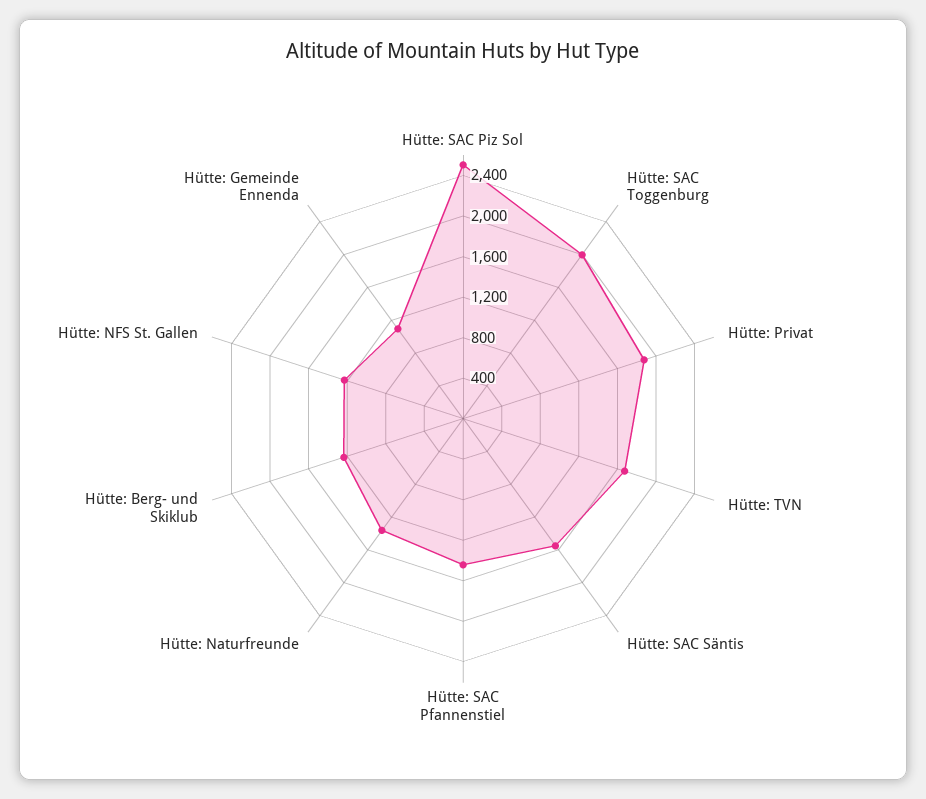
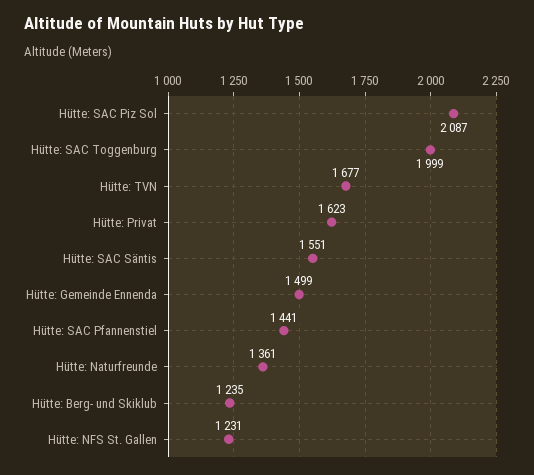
  {
-   "Hütte: SAC Piz Sol": 2500,
+   "Hütte: SAC Piz Sol": 2087,
    "Hütte: SAC Toggenburg": 1999,
-   "Hütte: Privat": 1900,
+   "Hütte: Privat": 1623,
    "Hütte: TVN": 1677,
    "Hütte: SAC Säntis": 1551,
    "Hütte: SAC Pfannenstiel": 1441,
    "Hütte: Naturfreunde": 1361,
    "Hütte: Berg- und Skiklub": 1235,
    "Hütte: NFS St. Gallen": 1231,
-   "Hütte: Gemeinde Ennenda": 1100
+   "Hütte: Gemeinde Ennenda": 1499
  }

